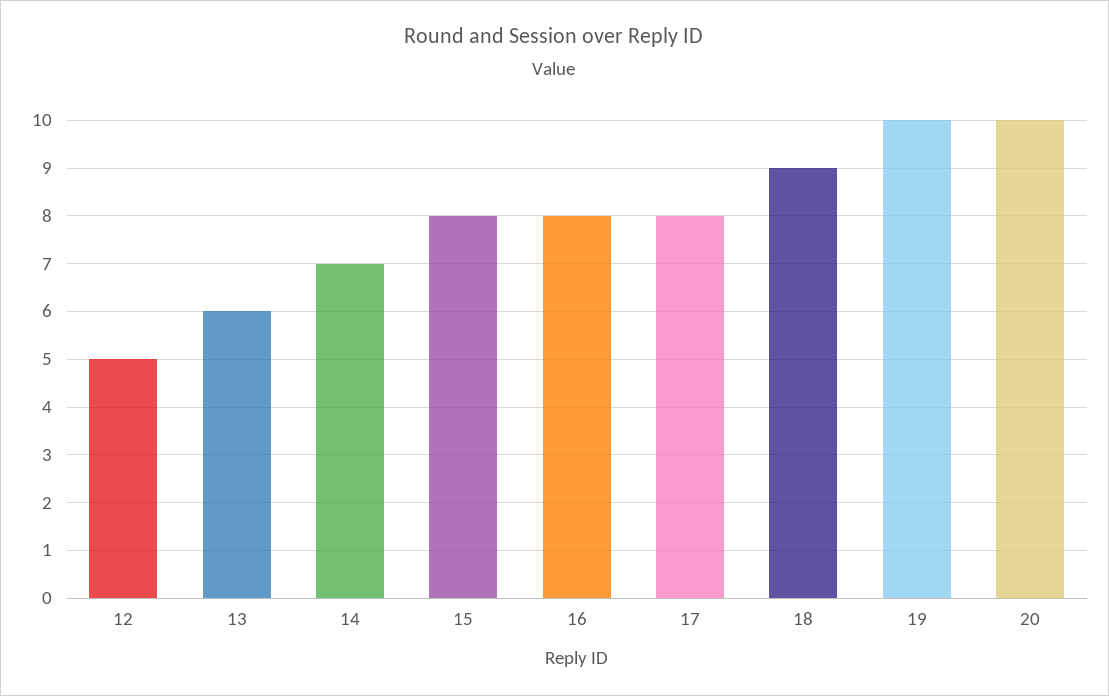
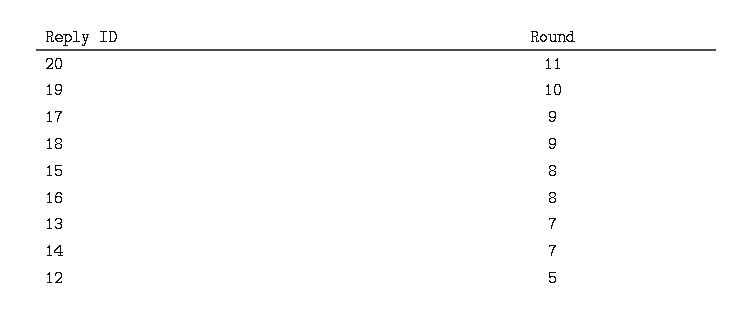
  {
    "12": 5,
-   "13": 6,
+   "13": 7,
    "14": 7,
    "15": 8,
    "16": 8,
-   "17": 8,
+   "17": 9,
    "18": 9,
    "19": 10,
-   "20": 10
+   "20": 11
  }

